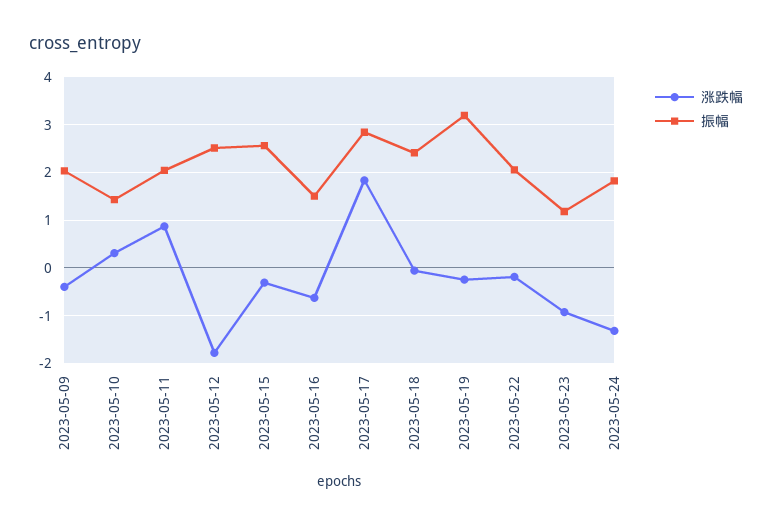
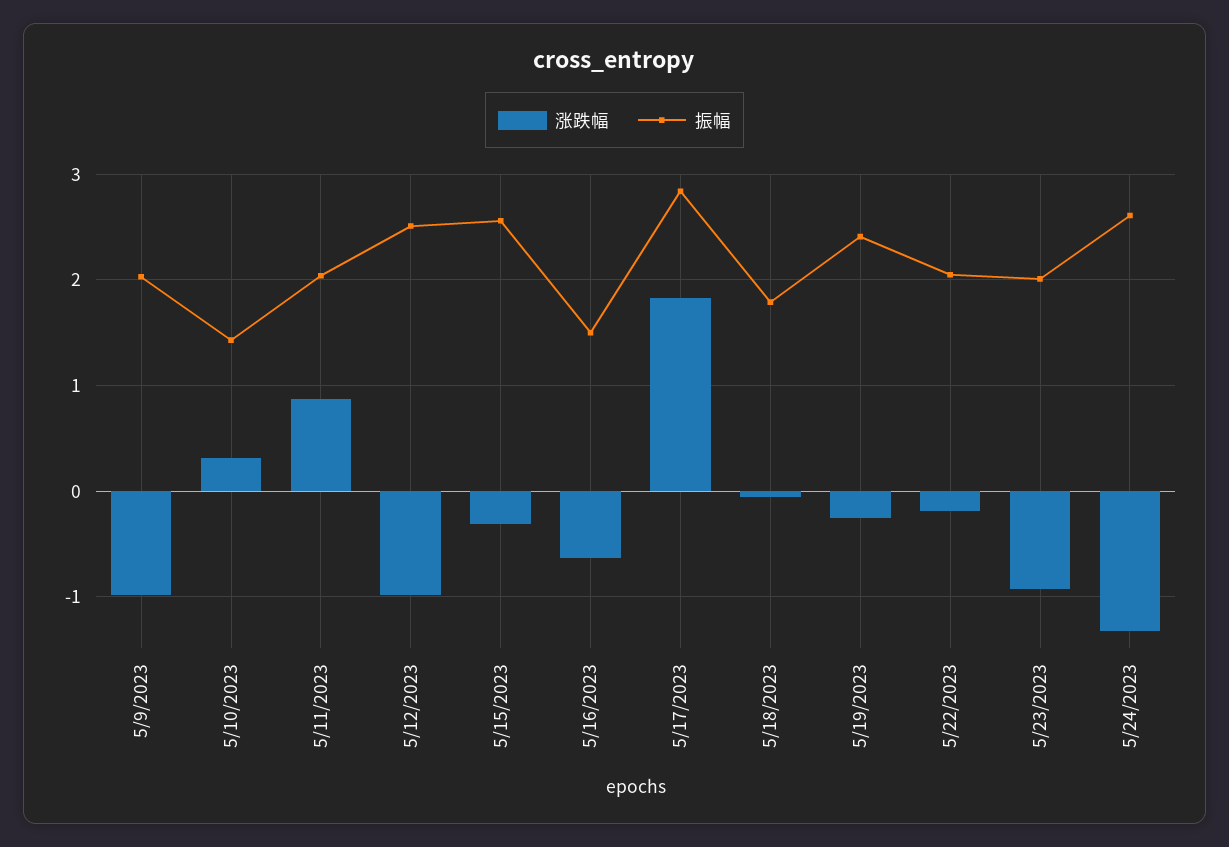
  {
    "涨跌幅": {
-     "2023-05-09": -0.4,
+     "2023-05-09": -1,
      "2023-05-10": 0.3,
      "2023-05-11": 0.9,
-     "2023-05-12": -1.8,
+     "2023-05-12": -1,
      "2023-05-15": -0.3,
      "2023-05-16": -0.6,
      "2023-05-17": 1.8,
      "2023-05-18": -0.1,
      "2023-05-19": -0.3,
      "2023-05-22": -0.2,
      "2023-05-23": -0.9,
      "2023-05-24": -1.3
    },
    "振幅": {
      "2023-05-09": 2,
      "2023-05-10": 1.4,
      "2023-05-11": 2,
      "2023-05-12": 2.5,
      "2023-05-15": 2.6,
      "2023-05-16": 1.5,
      "2023-05-17": 2.8,
-     "2023-05-18": 2.4,
+     "2023-05-18": 1.8,
-     "2023-05-19": 3.2,
+     "2023-05-19": 2.4,
      "2023-05-22": 2.1,
-     "2023-05-23": 1.2,
+     "2023-05-23": 2,
-     "2023-05-24": 1.8
+     "2023-05-24": 2.6
    }
  }

